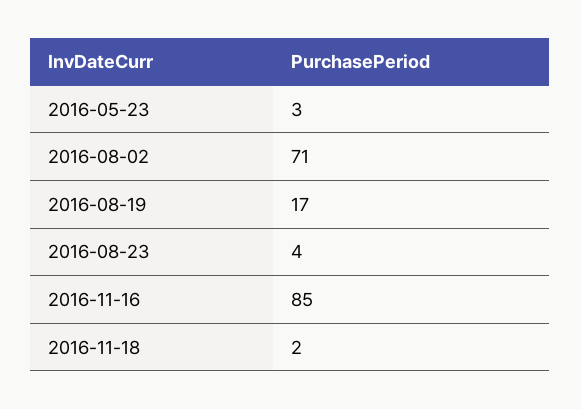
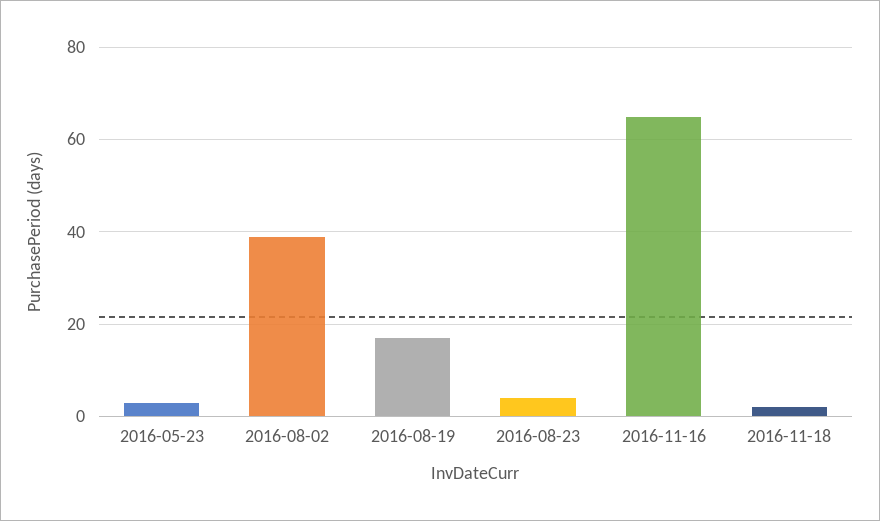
  {
    "2016-05-23": 3,
-   "2016-08-02": 71,
+   "2016-08-02": 40,
    "2016-08-19": 17,
    "2016-08-23": 4,
-   "2016-11-16": 85,
+   "2016-11-16": 65,
    "2016-11-18": 2
  }

